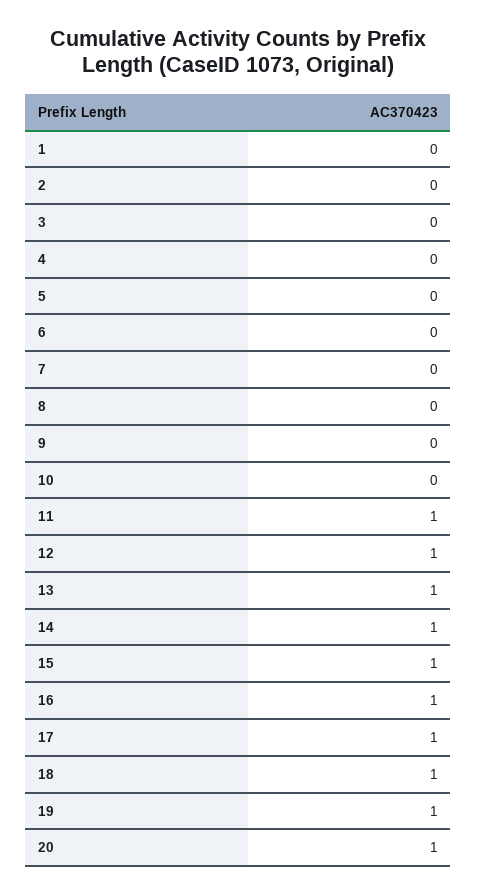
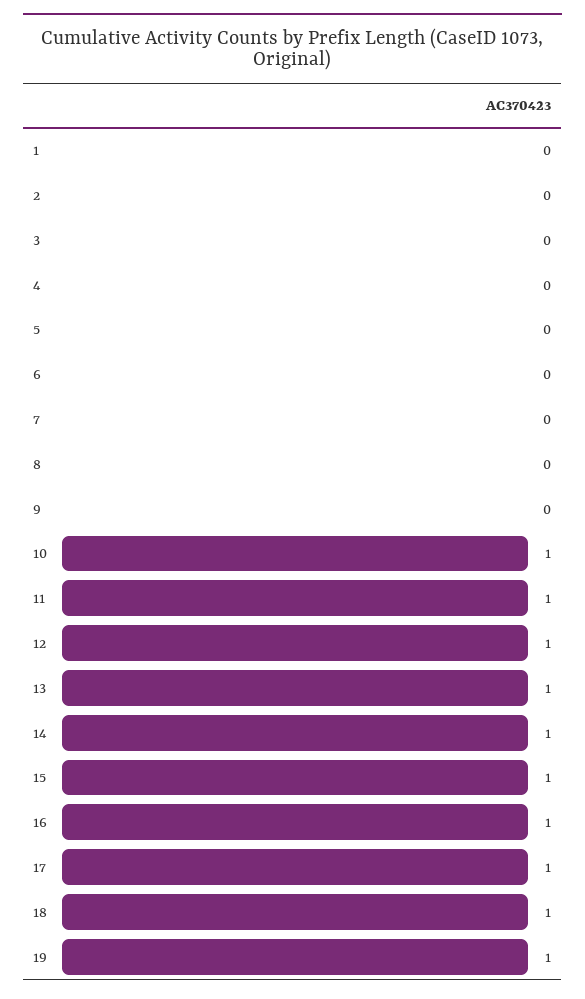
  {
    "1": 0,
    "2": 0,
    "3": 0,
    "4": 0,
    "5": 0,
    "6": 0,
    "7": 0,
    "8": 0,
    "9": 0,
-   "10": 0,
+   "10": 1,
    "11": 1,
    "12": 1,
    "13": 1,
    "14": 1,
    "15": 1,
    "16": 1,
    "17": 1,
    "18": 1,
-   "19": 1,
+   "19": 1
-   "20": 1
  }

